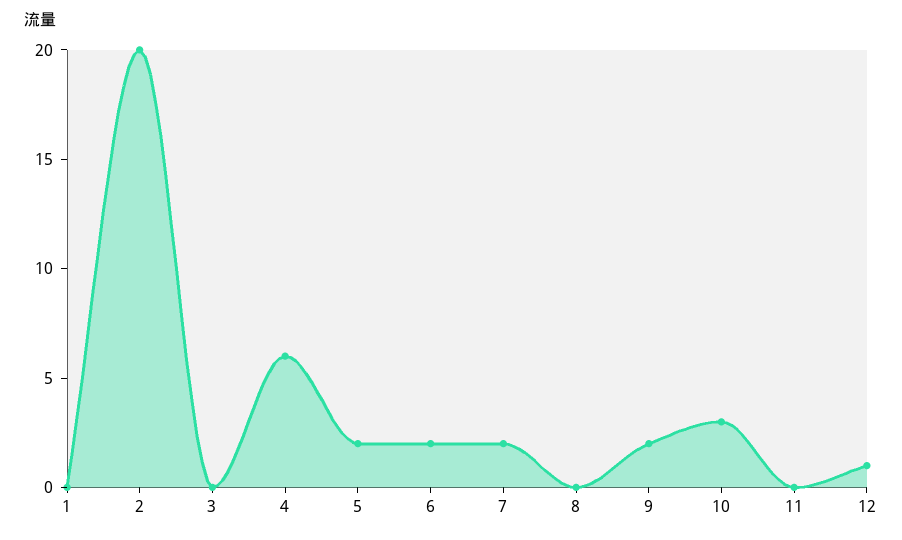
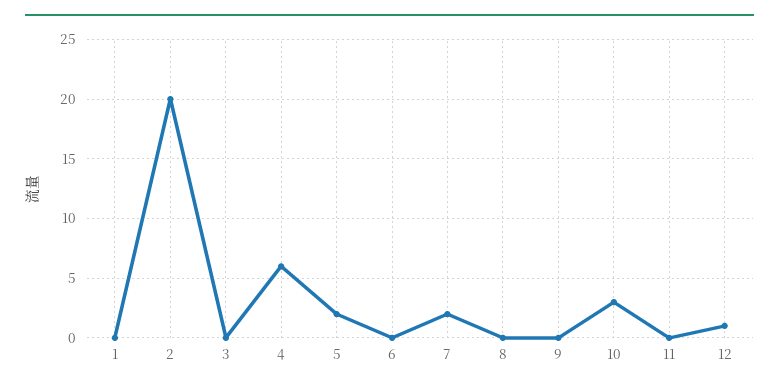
  {
    "1": 0,
    "2": 20,
    "3": 0,
    "4": 6,
    "5": 2,
-   "6": 2,
+   "6": 0,
    "7": 2,
    "8": 0,
-   "9": 2,
+   "9": 0,
    "10": 3,
    "11": 0,
    "12": 1
  }

